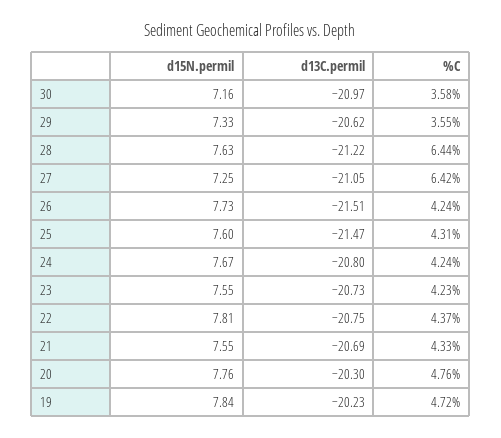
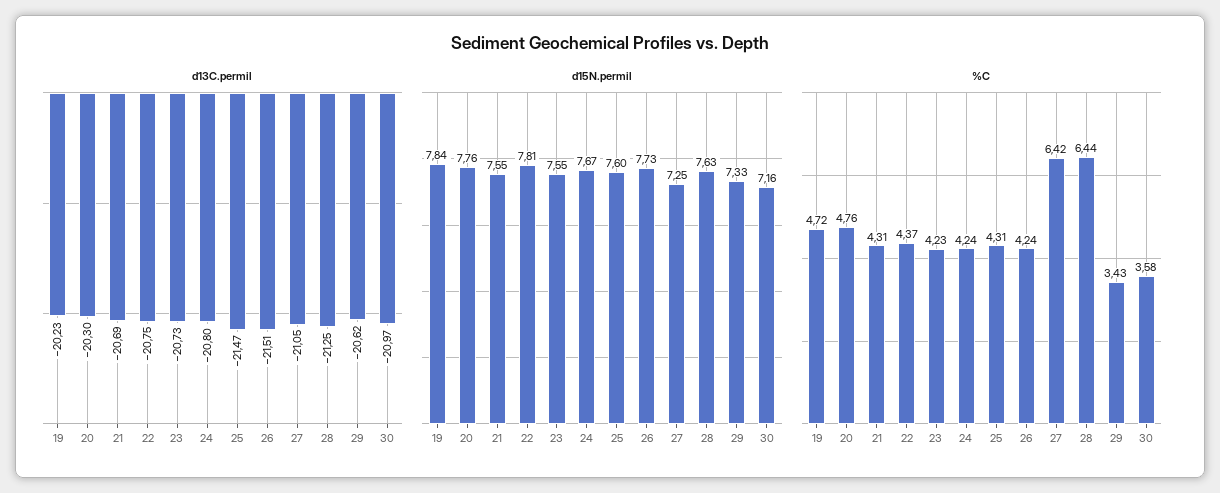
  {
    "d15N.permil": {
      "30": 7.16,
      "29": 7.33,
      "28": 7.63,
      "27": 7.25,
      "26": 7.73,
      "25": 7.6,
      "24": 7.67,
      "23": 7.55,
      "22": 7.81,
      "21": 7.55,
      "20": 7.76,
      "19": 7.84
    },
    "d13C.permil": {
      "30": -20.97,
      "29": -20.62,
-     "28": -21.22,
+     "28": -21.25,
      "27": -21.05,
      "26": -21.51,
      "25": -21.47,
      "24": -20.8,
      "23": -20.73,
      "22": -20.75,
      "21": -20.69,
      "20": -20.3,
      "19": -20.23
    },
    "%C": {
      "30": 3.58,
-     "29": 3.55,
+     "29": 3.43,
      "28": 6.44,
      "27": 6.42,
      "26": 4.24,
      "25": 4.31,
      "24": 4.24,
      "23": 4.23,
      "22": 4.37,
-     "21": 4.33,
+     "21": 4.31,
      "20": 4.76,
      "19": 4.72
    }
  }

